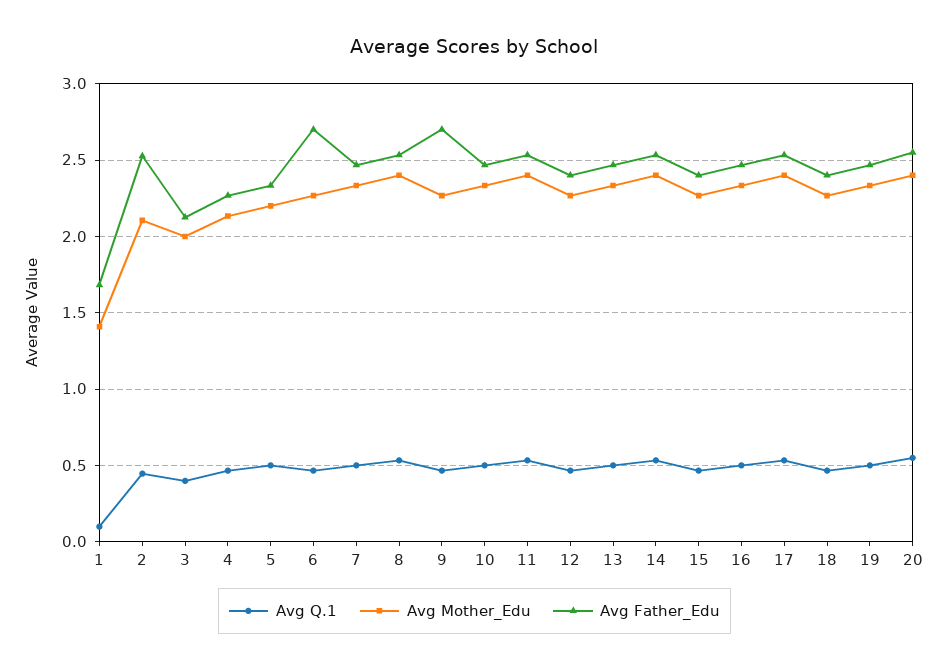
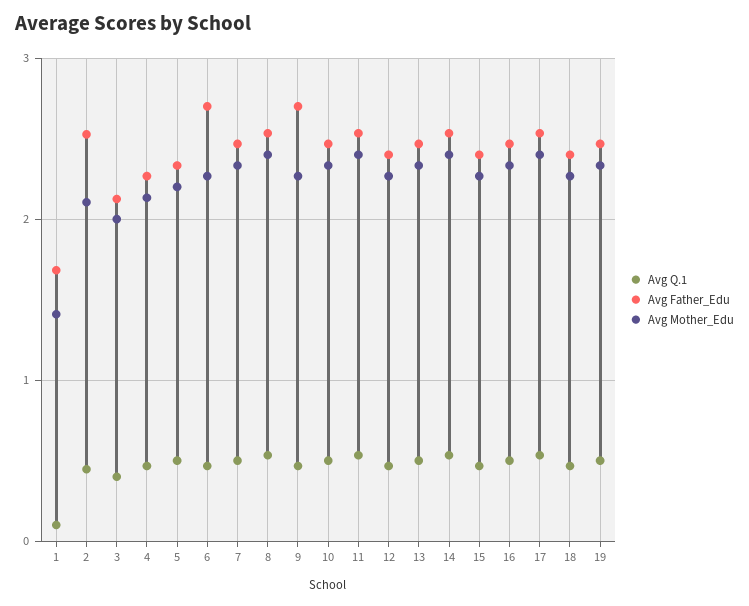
  {
    "Avg Q.1": {
      "1": 0.1,
      "2": 0.45,
      "3": 0.4,
      "4": 0.45,
      "5": 0.5,
      "6": 0.45,
      "7": 0.5,
      "8": 0.55,
      "9": 0.45,
      "10": 0.5,
      "11": 0.55,
      "12": 0.45,
      "13": 0.5,
      "14": 0.55,
      "15": 0.45,
      "16": 0.5,
      "17": 0.55,
      "18": 0.45,
-     "19": 0.5,
+     "19": 0.5
-     "20": 0.55
    },
    "Avg Mother_Edu": {
      "1": 1.4,
      "2": 2.1,
      "3": 2,
      "4": 2.15,
      "5": 2.2,
      "6": 2.25,
      "7": 2.35,
      "8": 2.4,
      "9": 2.25,
      "10": 2.35,
      "11": 2.4,
      "12": 2.25,
      "13": 2.35,
      "14": 2.4,
      "15": 2.25,
      "16": 2.35,
      "17": 2.4,
      "18": 2.25,
-     "19": 2.35,
+     "19": 2.35
-     "20": 2.4
    },
    "Avg Father_Edu": {
      "1": 1.7,
      "2": 2.55,
      "3": 2.15,
      "4": 2.25,
      "5": 2.35,
      "6": 2.7,
      "7": 2.45,
      "8": 2.55,
      "9": 2.7,
      "10": 2.45,
      "11": 2.55,
      "12": 2.4,
      "13": 2.45,
      "14": 2.55,
      "15": 2.4,
      "16": 2.45,
      "17": 2.55,
      "18": 2.4,
-     "19": 2.45,
+     "19": 2.45
-     "20": 2.55
    }
  }

